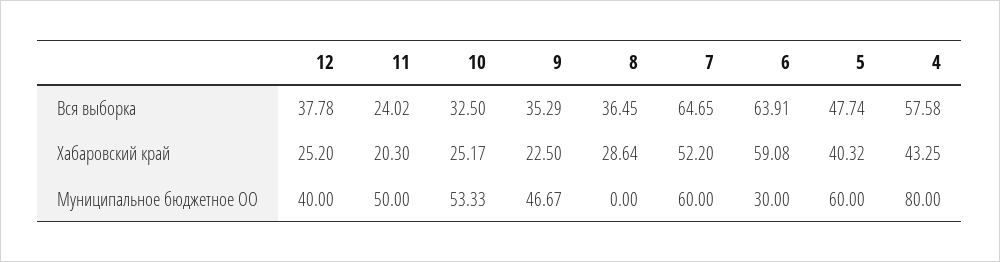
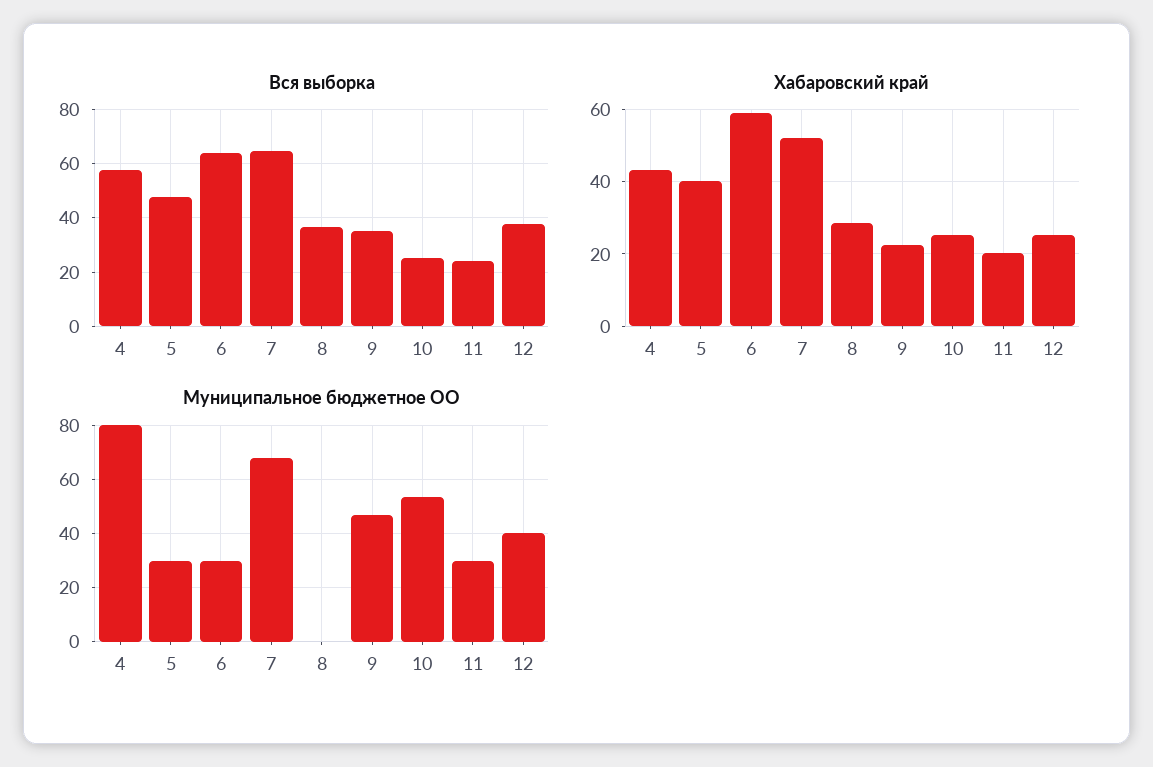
  {
    "Вся выборка": {
      "12": 37.78,
      "11": 24.02,
-     "10": 32.5,
+     "10": 25,
      "9": 35.29,
      "8": 36.45,
      "7": 64.65,
      "6": 63.91,
      "5": 47.74,
      "4": 57.58
    },
    "Хабаровский край": {
      "12": 25.2,
      "11": 20.3,
      "10": 25.17,
      "9": 22.5,
      "8": 28.64,
      "7": 52.2,
      "6": 59.08,
      "5": 40.32,
      "4": 43.25
    },
    "Муниципальное бюджетное ОО": {
      "12": 40,
-     "11": 50,
+     "11": 30,
      "10": 53.33,
      "9": 46.67,
      "8": 0,
-     "7": 60,
+     "7": 67.5,
      "6": 30,
-     "5": 60,
+     "5": 30,
      "4": 80
    }
  }

